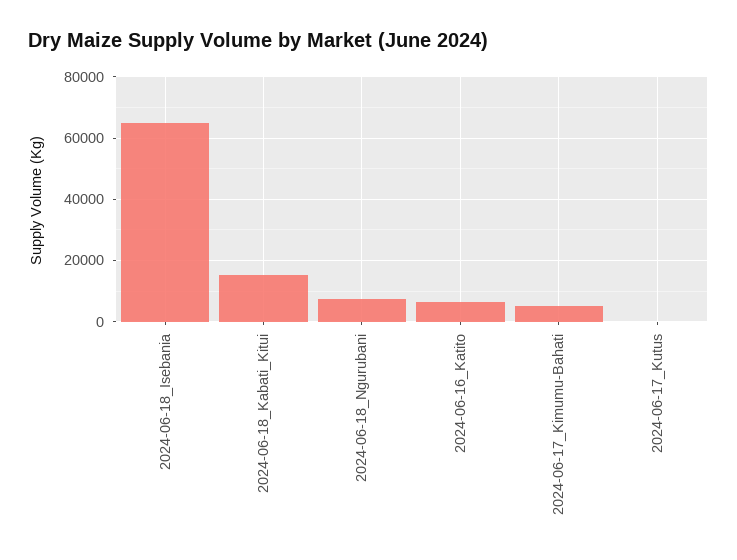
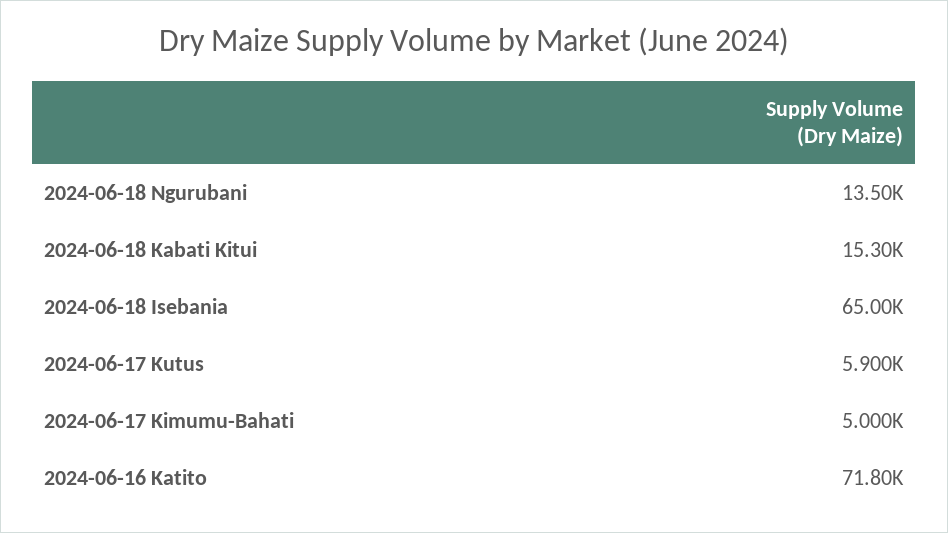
  {
    "2024-06-18_Isebania": 65000,
    "2024-06-18_Kabati_Kitui": 15300,
-   "2024-06-18_Ngurubani": 8000,
+   "2024-06-18_Ngurubani": 13500,
-   "2024-06-16_Katito": 6000,
+   "2024-06-16_Katito": 71800,
    "2024-06-17_Kimumu-Bahati": 5000,
-   "2024-06-17_Kutus": 0
+   "2024-06-17_Kutus": 5900
  }

